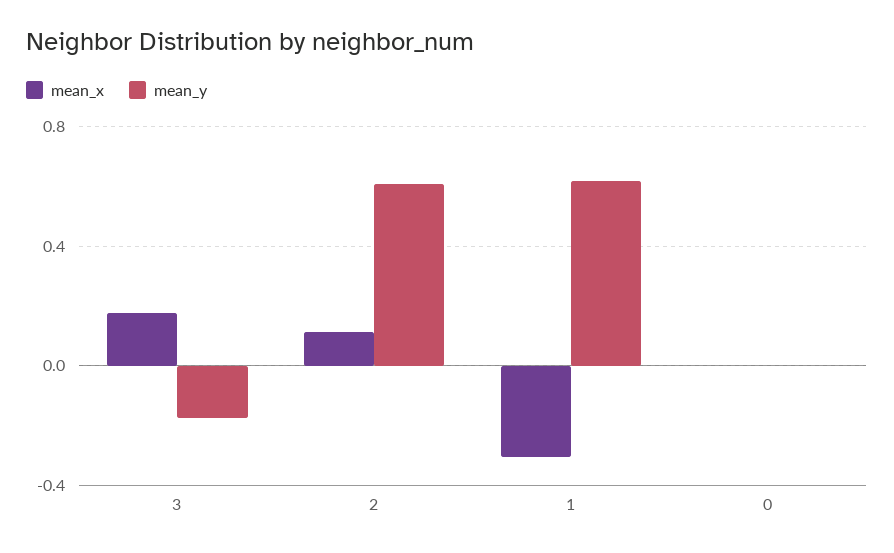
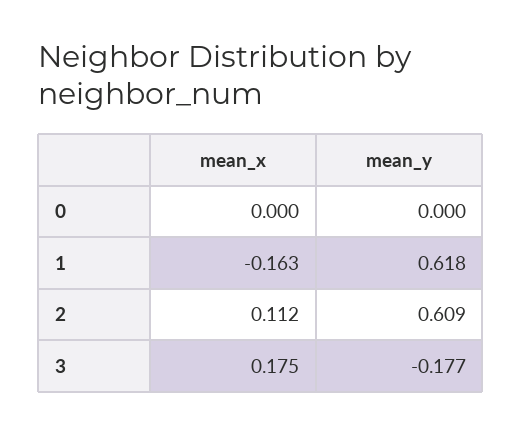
  {
    "mean_x": {
      "3": 0.175,
      "2": 0.112,
-     "1": -0.3,
+     "1": -0.163,
      "0": 0
    },
    "mean_y": {
      "3": -0.177,
      "2": 0.609,
      "1": 0.618,
      "0": 0
    }
  }

